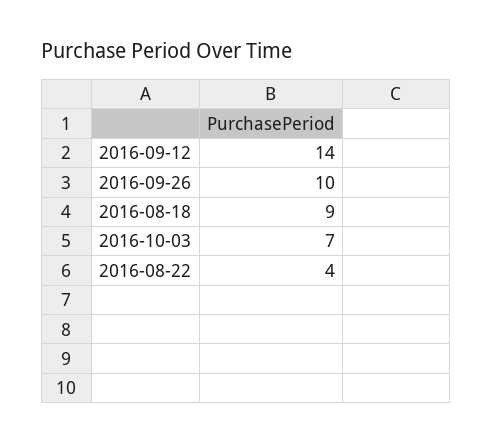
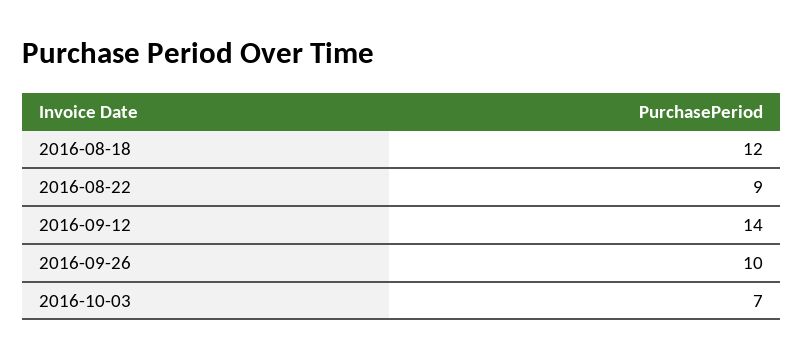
  {
    "2016-09-12": 14,
    "2016-09-26": 10,
-   "2016-08-18": 9,
+   "2016-08-18": 12,
    "2016-10-03": 7,
-   "2016-08-22": 4
+   "2016-08-22": 9
  }

